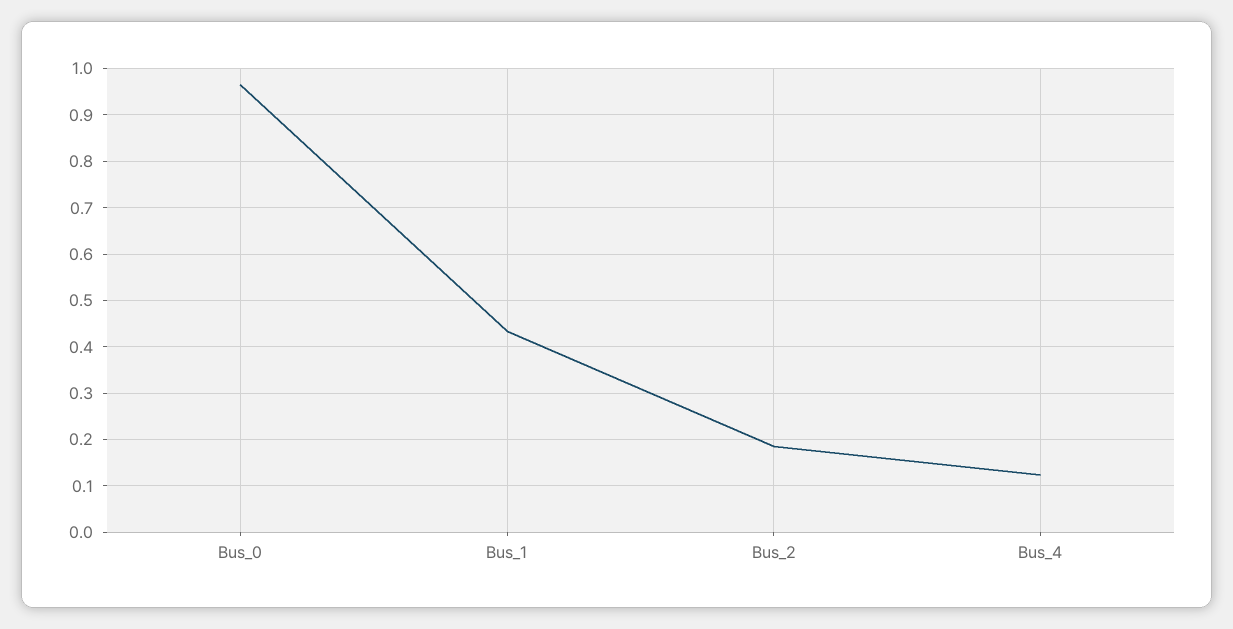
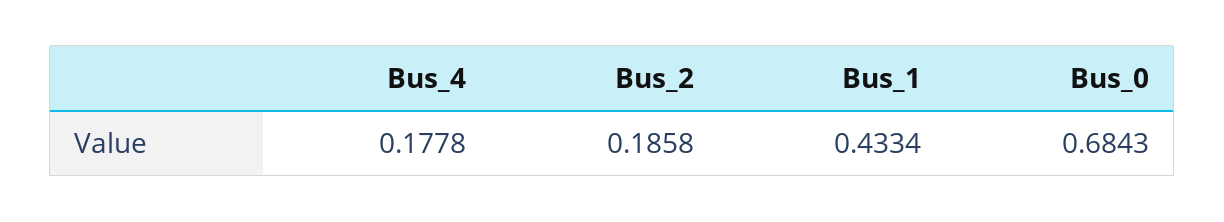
  {
-   "Bus_0": 0.96,
+   "Bus_0": 0.6843,
    "Bus_1": 0.4334,
    "Bus_2": 0.1858,
-   "Bus_4": 0.12
+   "Bus_4": 0.1778
  }

